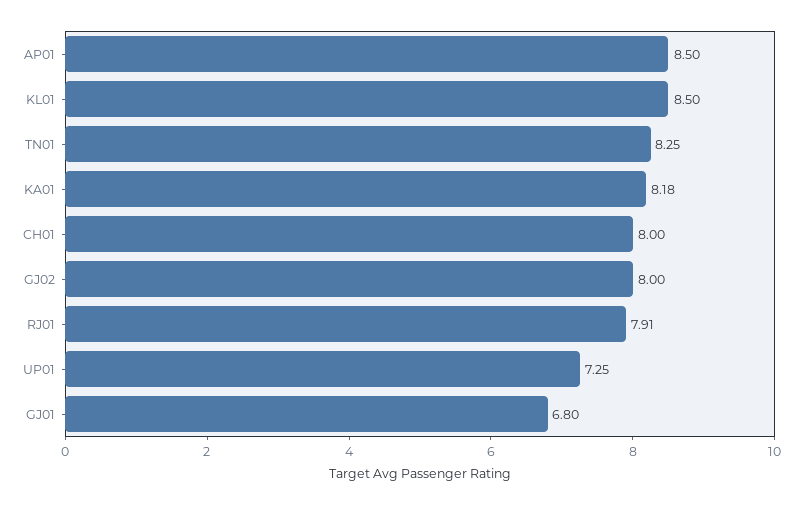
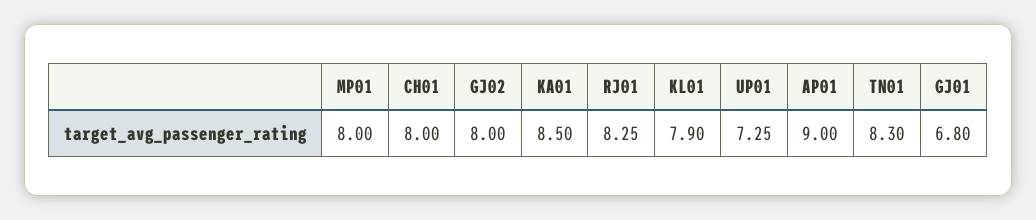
  {
-   "AP01": 8.5,
+   "AP01": 9,
-   "KL01": 8.5,
+   "KL01": 7.9,
-   "TN01": 8.25,
+   "TN01": 8.3,
-   "KA01": 8.18,
+   "KA01": 8.5,
    "CH01": 8,
    "GJ02": 8,
-   "RJ01": 7.91,
+   "RJ01": 8.25,
    "UP01": 7.25,
-   "GJ01": 6.8
+   "GJ01": 6.8,
+   "MP01": 8
  }

